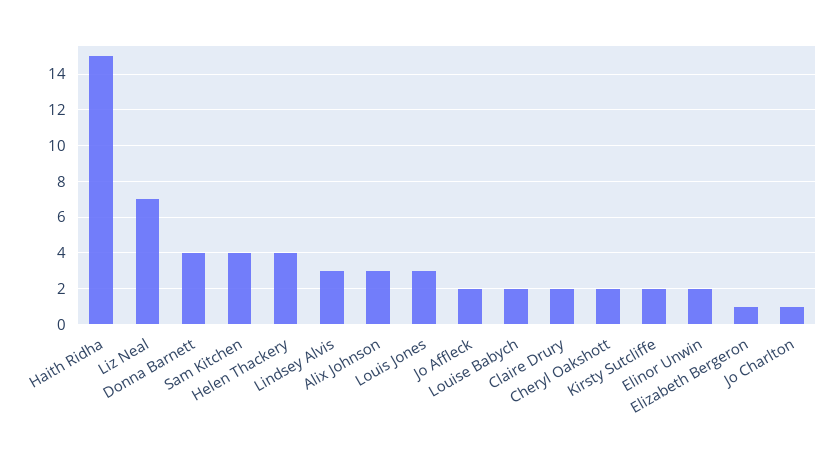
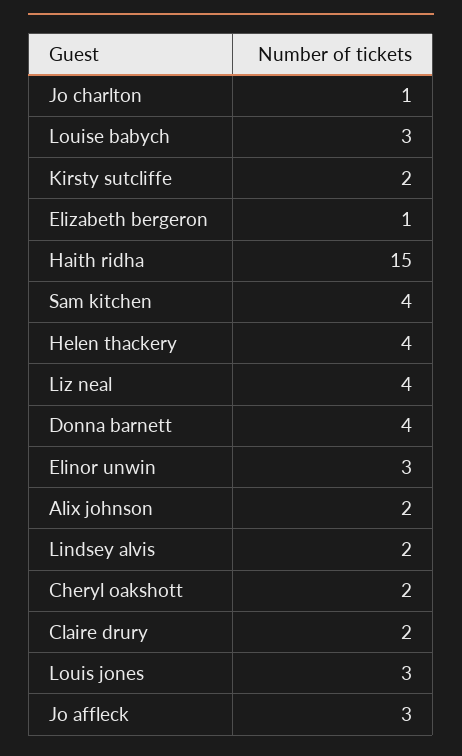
  {
    "Haith Ridha": 15,
-   "Liz Neal": 7,
+   "Liz Neal": 4,
    "Donna Barnett": 4,
    "Sam Kitchen": 4,
    "Helen Thackery": 4,
-   "Lindsey Alvis": 3,
+   "Lindsey Alvis": 2,
-   "Alix Johnson": 3,
+   "Alix Johnson": 2,
    "Louis Jones": 3,
-   "Jo Affleck": 2,
+   "Jo Affleck": 3,
-   "Louise Babych": 2,
+   "Louise Babych": 3,
    "Claire Drury": 2,
    "Cheryl Oakshott": 2,
    "Kirsty Sutcliffe": 2,
-   "Elinor Unwin": 2,
+   "Elinor Unwin": 3,
    "Elizabeth Bergeron": 1,
    "Jo Charlton": 1
  }

